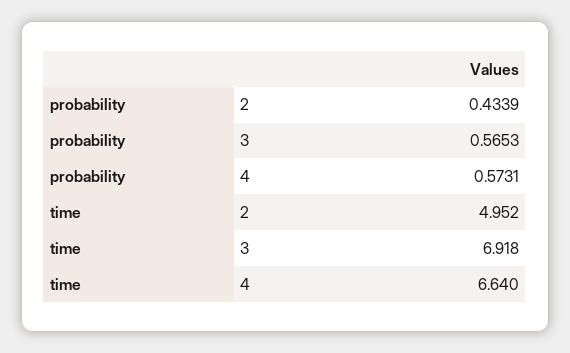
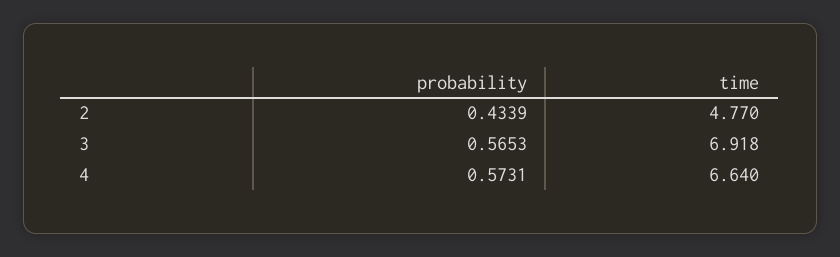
  {
    "probability": {
      "2": 0.4339,
      "3": 0.5653,
      "4": 0.5731
    },
    "time": {
-     "2": 4.952,
+     "2": 4.77,
      "3": 6.918,
      "4": 6.64
    }
  }

